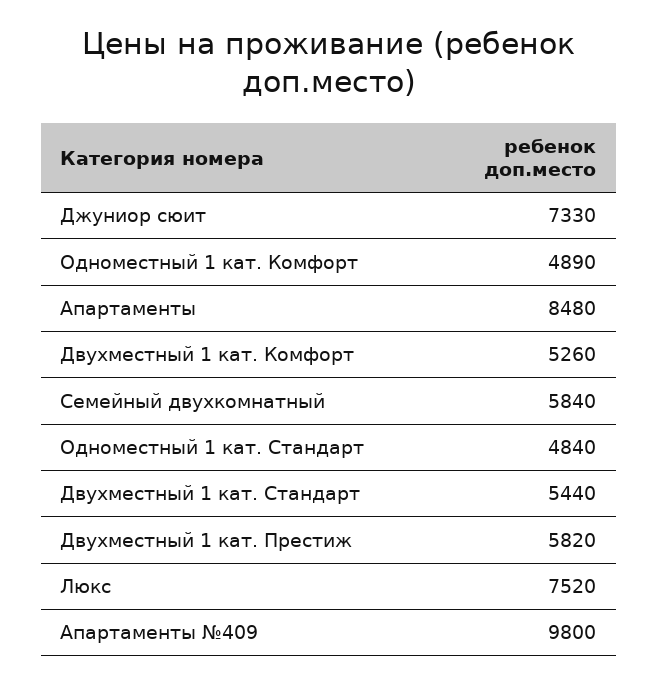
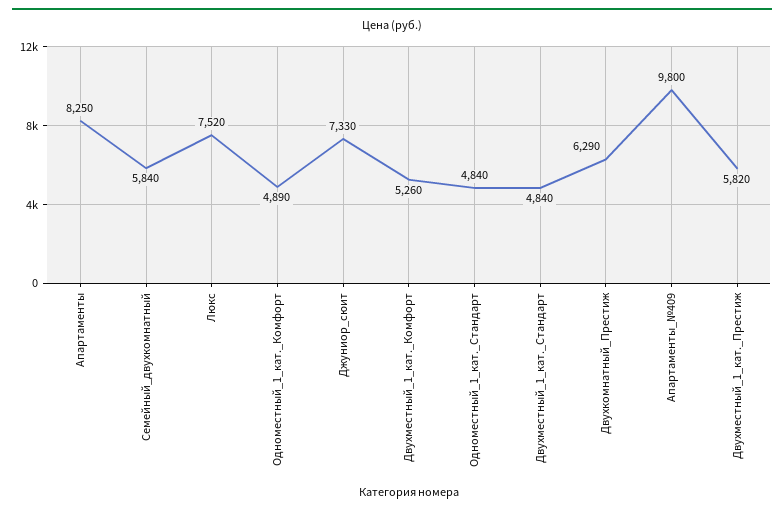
  {
    "Джуниор сюит": 7330,
    "Одноместный 1 кат. Комфорт": 4890,
-   "Апартаменты": 8480,
+   "Апартаменты": 8250,
    "Двухместный 1 кат. Комфорт": 5260,
    "Семейный двухкомнатный": 5840,
    "Одноместный 1 кат. Стандарт": 4840,
-   "Двухместный 1 кат. Стандарт": 5440,
+   "Двухместный 1 кат. Стандарт": 4840,
    "Двухместный 1 кат. Престиж": 5820,
    "Люкс": 7520,
-   "Апартаменты №409": 9800
+   "Апартаменты №409": 9800,
+   "Двухкомнатный_Престиж": 6290
  }

